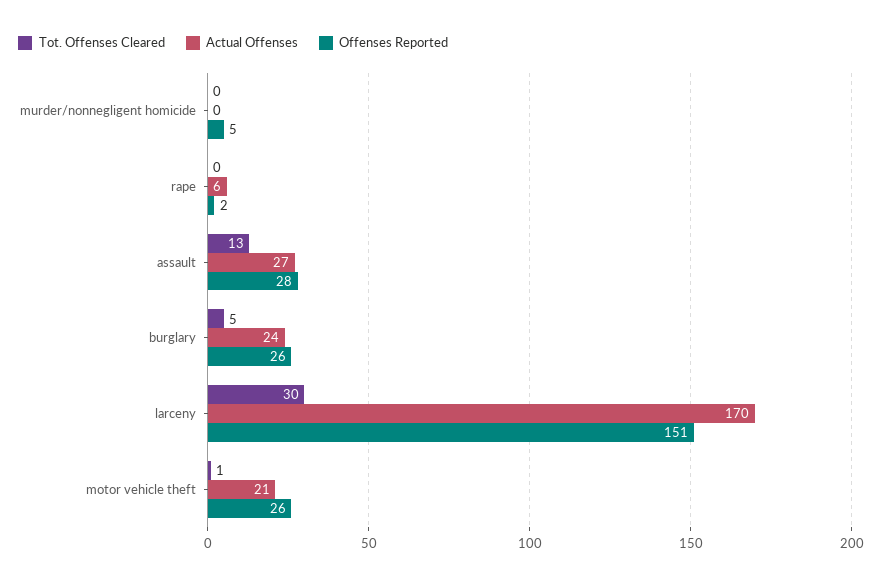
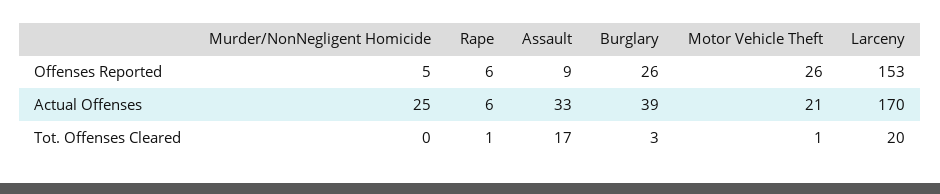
  {
    "Tot. Offenses Cleared": {
      "murder/nonnegligent homicide": 0,
-     "rape": 0,
+     "rape": 1,
-     "assault": 13,
+     "assault": 17,
-     "burglary": 5,
+     "burglary": 3,
-     "larceny": 30,
+     "larceny": 20,
      "motor vehicle theft": 1
    },
    "Actual Offenses": {
-     "murder/nonnegligent homicide": 0,
+     "murder/nonnegligent homicide": 25,
      "rape": 6,
-     "assault": 27,
+     "assault": 33,
-     "burglary": 24,
+     "burglary": 39,
      "larceny": 170,
      "motor vehicle theft": 21
    },
    "Offenses Reported": {
      "murder/nonnegligent homicide": 5,
-     "rape": 2,
+     "rape": 6,
-     "assault": 28,
+     "assault": 9,
      "burglary": 26,
-     "larceny": 151,
+     "larceny": 153,
      "motor vehicle theft": 26
    }
  }

